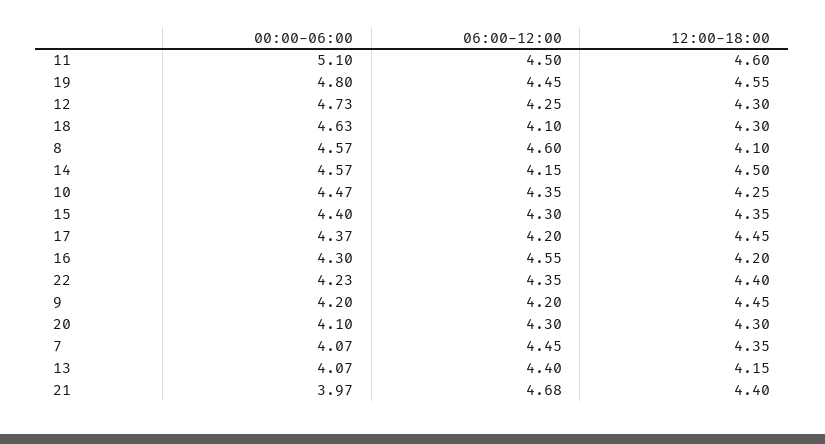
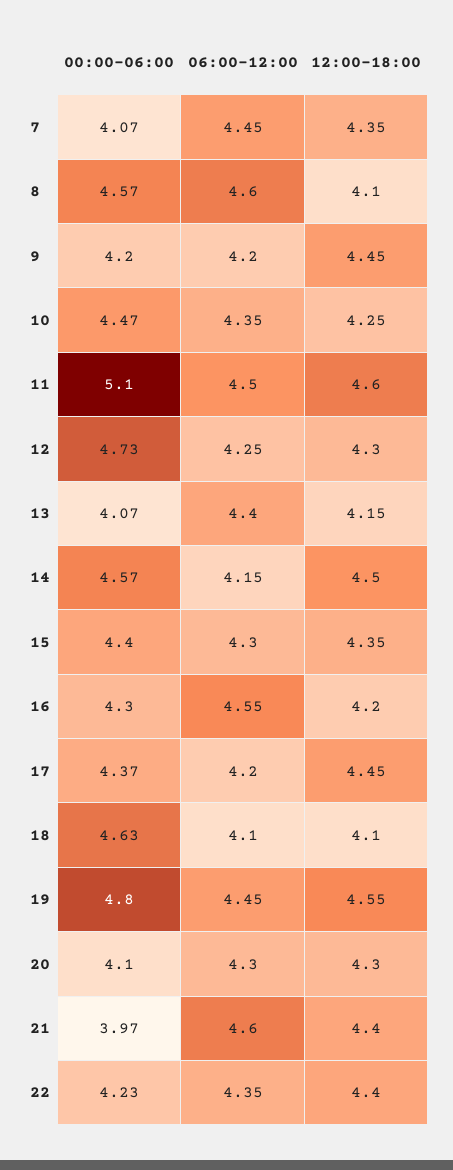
  {
    "00:00-06:00": {
      "11": 5.1,
      "19": 4.8,
      "12": 4.73,
      "18": 4.63,
      "8": 4.57,
      "14": 4.57,
      "10": 4.47,
      "15": 4.4,
      "17": 4.37,
      "16": 4.3,
      "22": 4.23,
      "9": 4.2,
      "20": 4.1,
      "7": 4.07,
      "13": 4.07,
      "21": 3.97
    },
    "06:00-12:00": {
      "11": 4.5,
      "19": 4.45,
      "12": 4.25,
      "18": 4.1,
      "8": 4.6,
      "14": 4.15,
      "10": 4.35,
      "15": 4.3,
      "17": 4.2,
      "16": 4.55,
      "22": 4.35,
      "9": 4.2,
      "20": 4.3,
      "7": 4.45,
      "13": 4.4,
-     "21": 4.68
+     "21": 4.6
    },
    "12:00-18:00": {
      "11": 4.6,
      "19": 4.55,
      "12": 4.3,
-     "18": 4.3,
+     "18": 4.1,
      "8": 4.1,
      "14": 4.5,
      "10": 4.25,
      "15": 4.35,
      "17": 4.45,
      "16": 4.2,
      "22": 4.4,
      "9": 4.45,
      "20": 4.3,
      "7": 4.35,
      "13": 4.15,
      "21": 4.4
    }
  }

